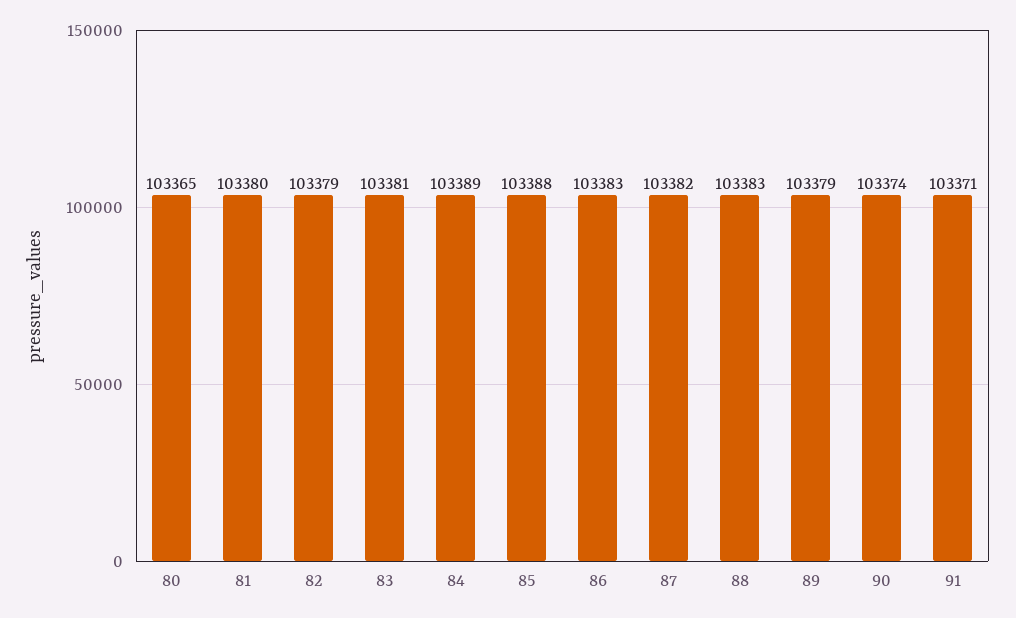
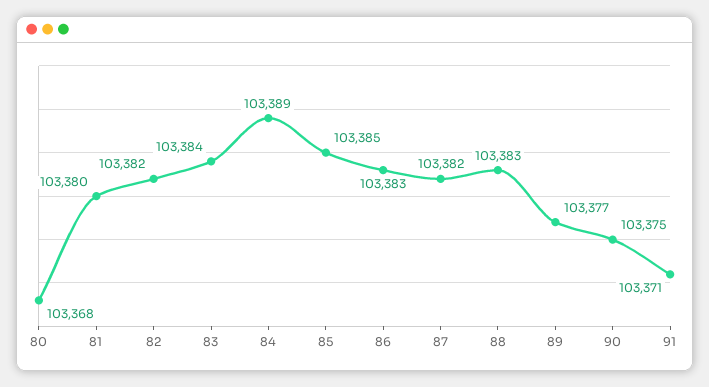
  {
-   "80": 103365,
+   "80": 103368,
    "81": 103380,
-   "82": 103379,
+   "82": 103382,
-   "83": 103381,
+   "83": 103384,
    "84": 103389,
-   "85": 103388,
+   "85": 103385,
    "86": 103383,
    "87": 103382,
    "88": 103383,
-   "89": 103379,
+   "89": 103377,
-   "90": 103374,
+   "90": 103375,
    "91": 103371
  }

